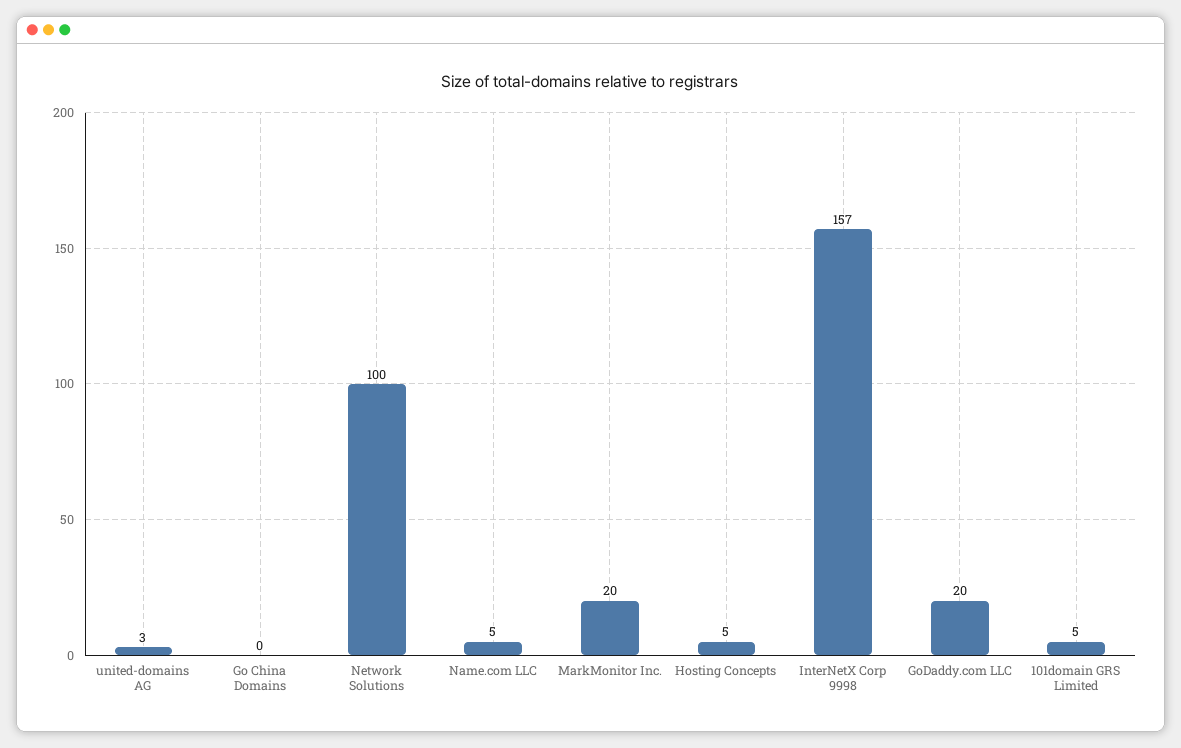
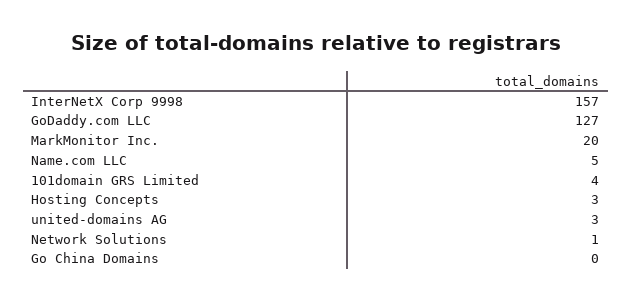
  {
    "united-domains AG": 3,
    "Go China Domains": 0,
-   "Network Solutions": 100,
+   "Network Solutions": 1,
    "Name.com LLC": 5,
    "MarkMonitor Inc.": 20,
-   "Hosting Concepts": 5,
+   "Hosting Concepts": 3,
    "InterNetX Corp 9998": 157,
-   "GoDaddy.com LLC": 20,
+   "GoDaddy.com LLC": 127,
-   "101domain GRS Limited": 5
+   "101domain GRS Limited": 4
  }

